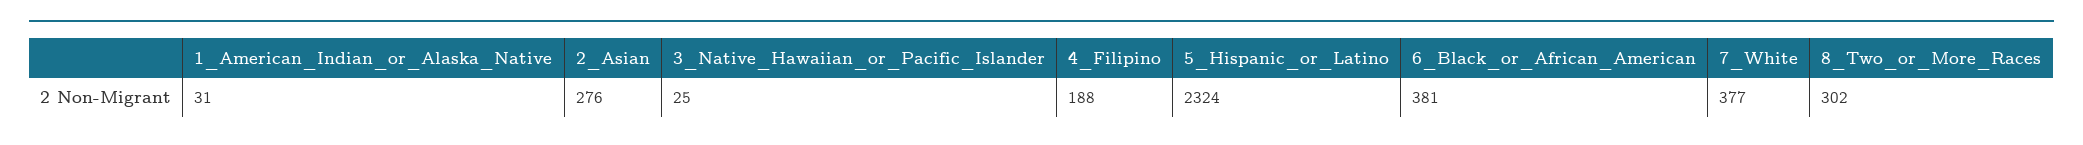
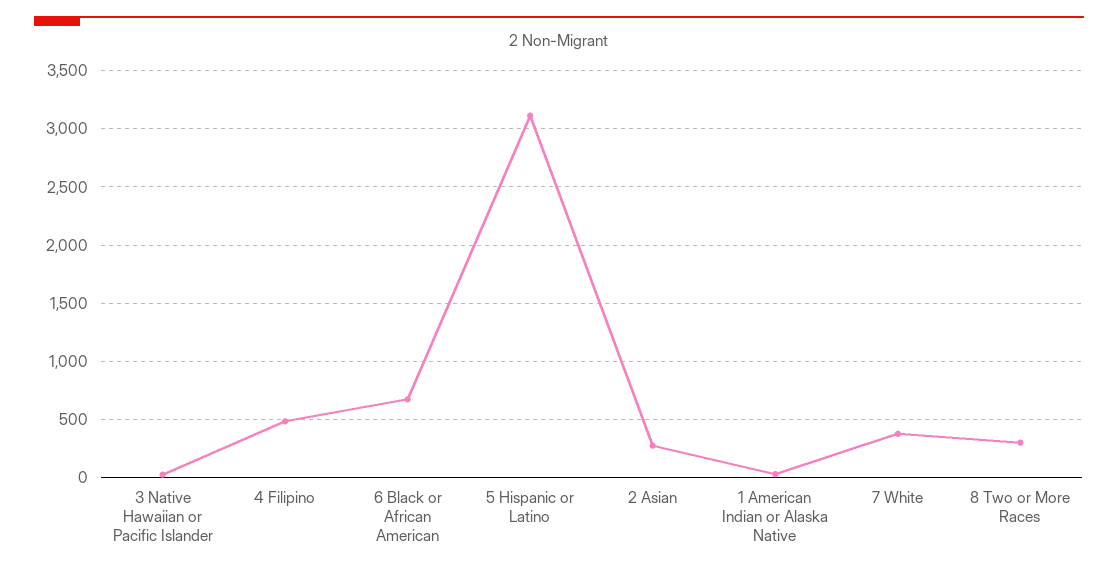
  {
    "1_American_Indian_or_Alaska_Native": 31,
    "2_Asian": 276,
    "3_Native_Hawaiian_or_Pacific_Islander": 25,
-   "4_Filipino": 188,
+   "4_Filipino": 500,
-   "5_Hispanic_or_Latino": 2324,
+   "5_Hispanic_or_Latino": 3100,
-   "6_Black_or_African_American": 381,
+   "6_Black_or_African_American": 700,
    "7_White": 377,
    "8_Two_or_More_Races": 302
  }

